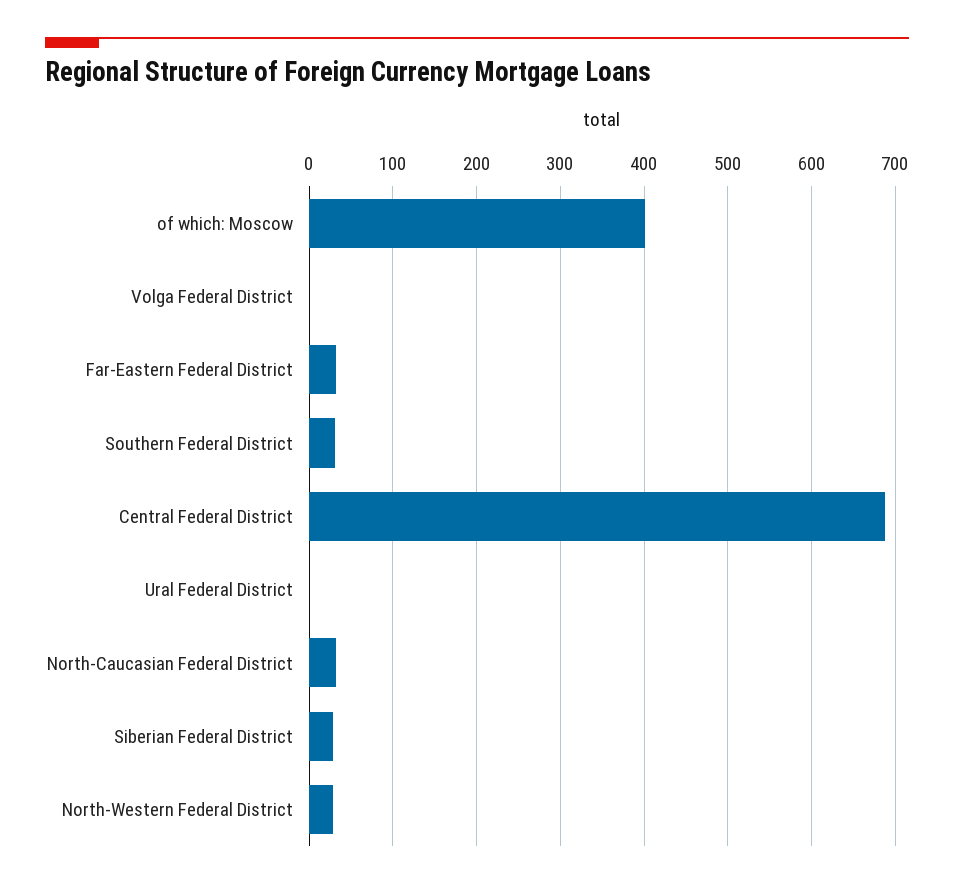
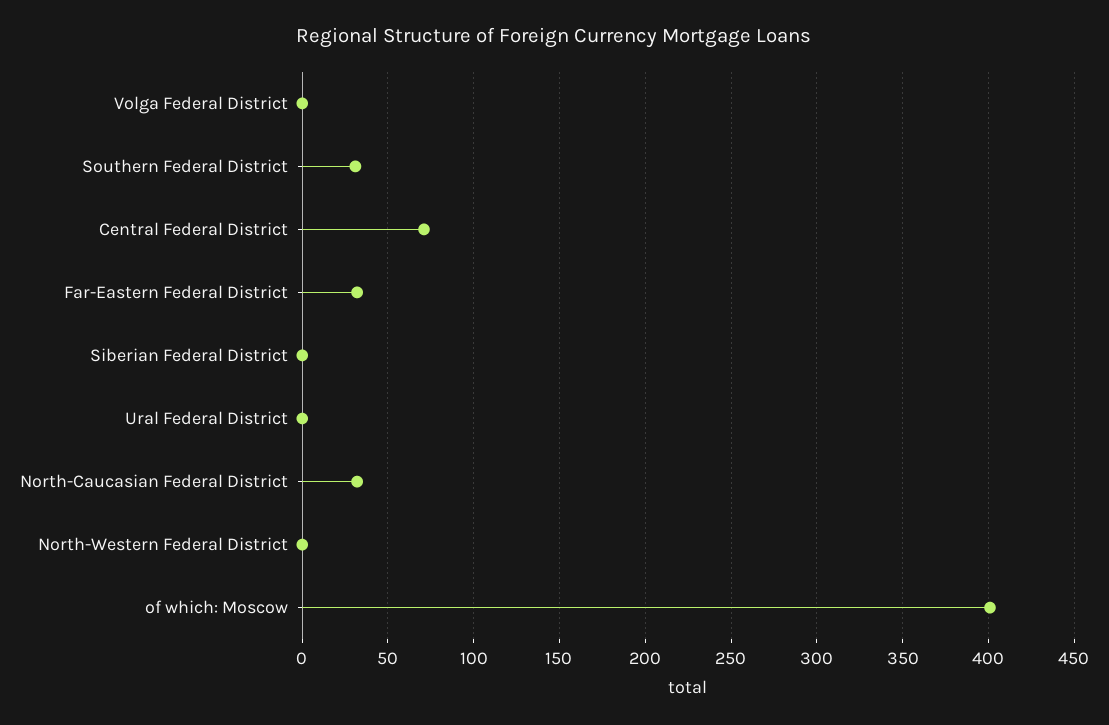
  {
    "of which: Moscow": 400,
    "Volga Federal District": 0,
    "Far-Eastern Federal District": 30,
    "Southern Federal District": 30,
-   "Central Federal District": 690,
+   "Central Federal District": 70,
    "Ural Federal District": 0,
    "North-Caucasian Federal District": 30,
-   "Siberian Federal District": 30,
+   "Siberian Federal District": 0,
-   "North-Western Federal District": 30
+   "North-Western Federal District": 0
  }

